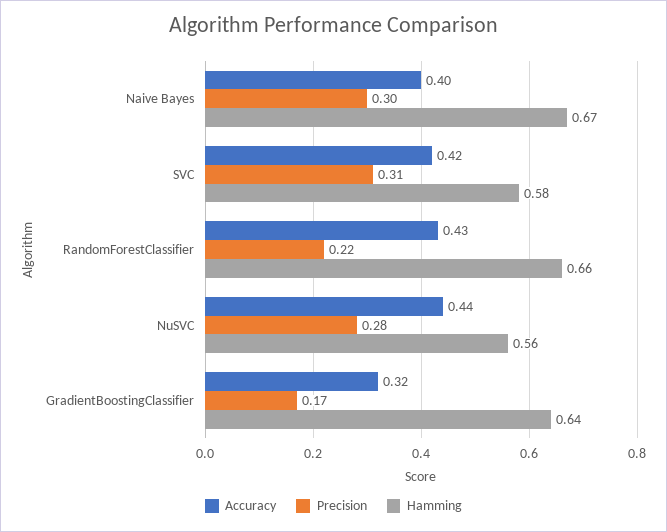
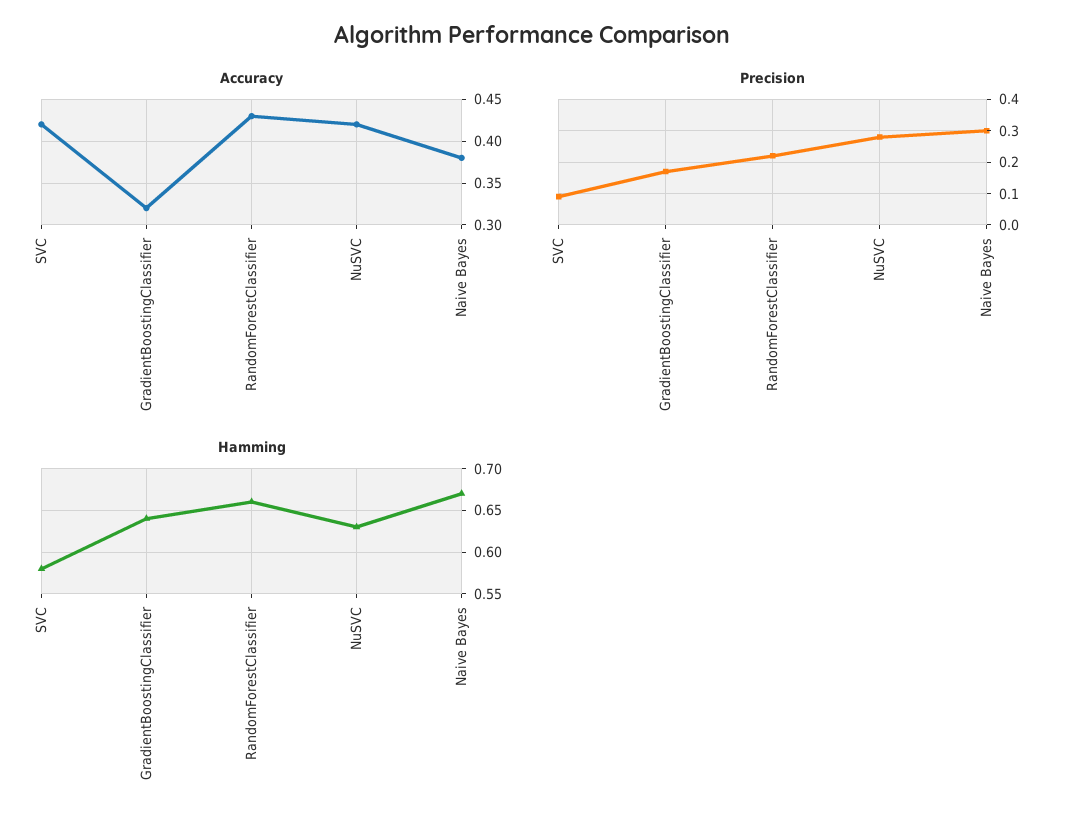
  {
    "Accuracy": {
-     "Naive Bayes": 0.4,
+     "Naive Bayes": 0.38,
      "SVC": 0.42,
      "RandomForestClassifier": 0.43,
-     "NuSVC": 0.44,
+     "NuSVC": 0.42,
      "GradientBoostingClassifier": 0.32
    },
    "Precision": {
      "Naive Bayes": 0.3,
-     "SVC": 0.31,
+     "SVC": 0.1,
      "RandomForestClassifier": 0.22,
      "NuSVC": 0.28,
      "GradientBoostingClassifier": 0.17
    },
    "Hamming": {
      "Naive Bayes": 0.67,
      "SVC": 0.58,
      "RandomForestClassifier": 0.66,
-     "NuSVC": 0.56,
+     "NuSVC": 0.63,
      "GradientBoostingClassifier": 0.64
    }
  }

